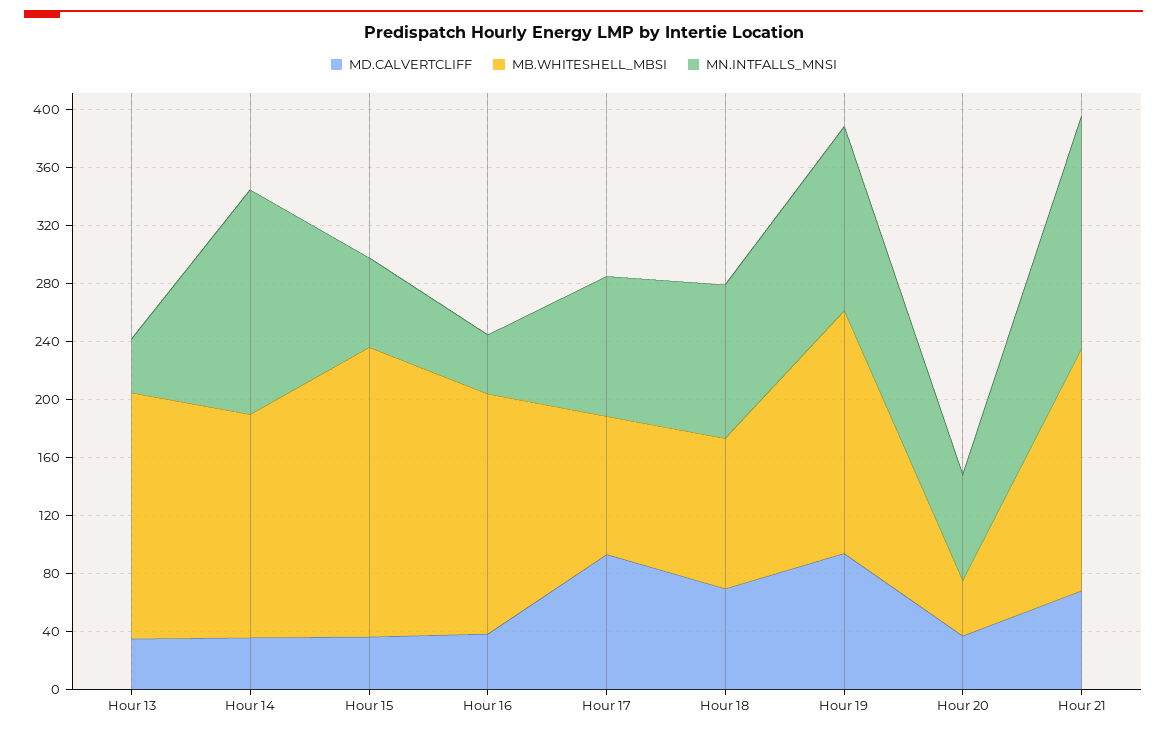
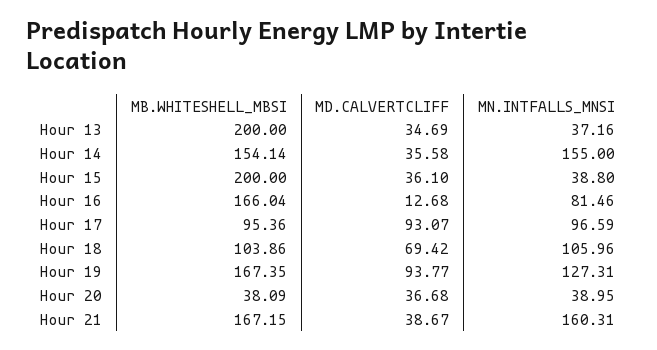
  {
    "MD.CALVERTCLIFF": {
      "Hour 13": 34.69,
      "Hour 14": 35.58,
      "Hour 15": 36.1,
-     "Hour 16": 40,
+     "Hour 16": 12.68,
      "Hour 17": 93.07,
      "Hour 18": 69.42,
      "Hour 19": 93.77,
      "Hour 20": 36.68,
-     "Hour 21": 70
+     "Hour 21": 38.67
    },
    "MB.WHITESHELL_MBSI": {
-     "Hour 13": 170,
+     "Hour 13": 200,
      "Hour 14": 154.14,
      "Hour 15": 200,
      "Hour 16": 166.04,
      "Hour 17": 95.36,
      "Hour 18": 103.86,
      "Hour 19": 167.35,
      "Hour 20": 38.09,
      "Hour 21": 167.15
    },
    "MN.INTFALLS_MNSI": {
      "Hour 13": 37.16,
      "Hour 14": 155,
-     "Hour 15": 60,
+     "Hour 15": 38.8,
-     "Hour 16": 40,
+     "Hour 16": 81.46,
      "Hour 17": 96.59,
      "Hour 18": 105.96,
      "Hour 19": 127.31,
-     "Hour 20": 70,
+     "Hour 20": 38.95,
      "Hour 21": 160.31
    }
  }

